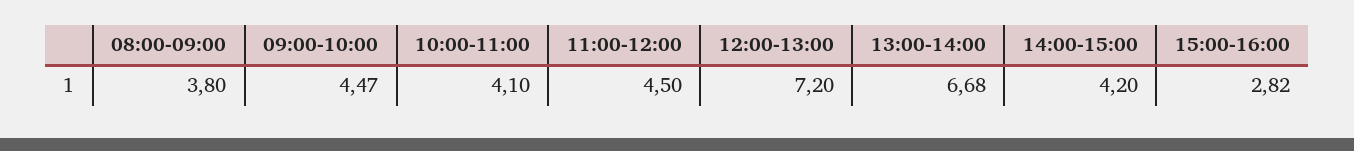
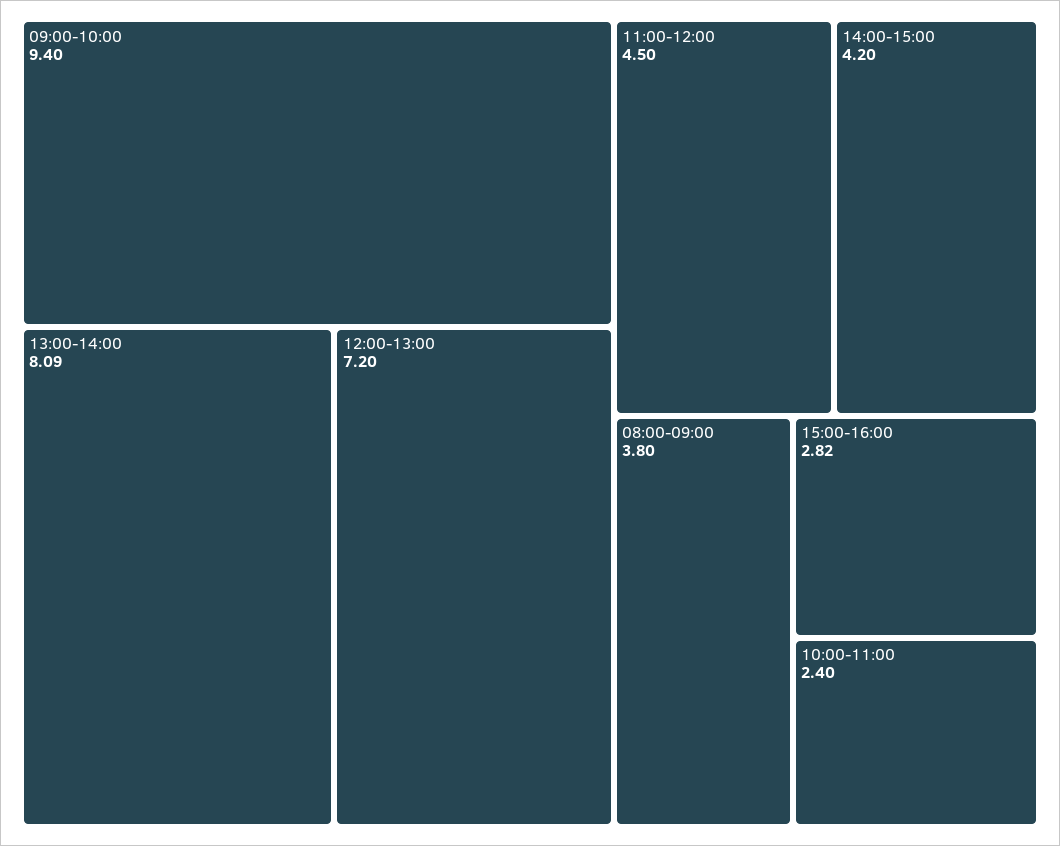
  {
    "08:00-09:00": 3.8,
-   "09:00-10:00": 4.47,
+   "09:00-10:00": 9.4,
-   "10:00-11:00": 4.1,
+   "10:00-11:00": 2.4,
    "11:00-12:00": 4.5,
    "12:00-13:00": 7.2,
-   "13:00-14:00": 6.68,
+   "13:00-14:00": 8.09,
    "14:00-15:00": 4.2,
    "15:00-16:00": 2.82
  }

